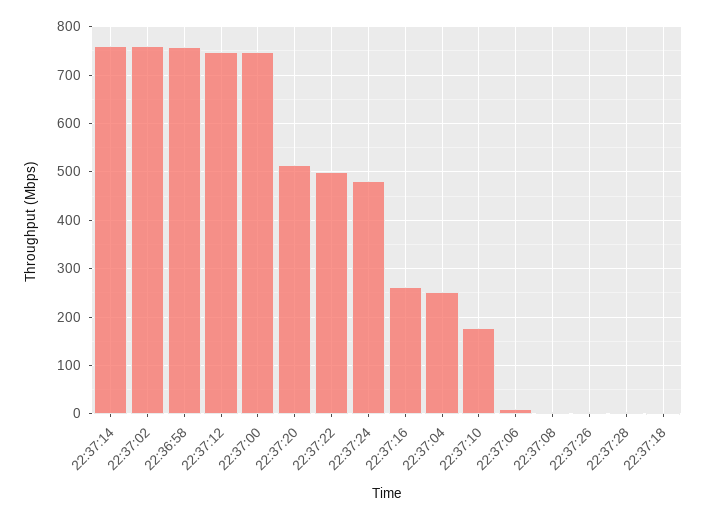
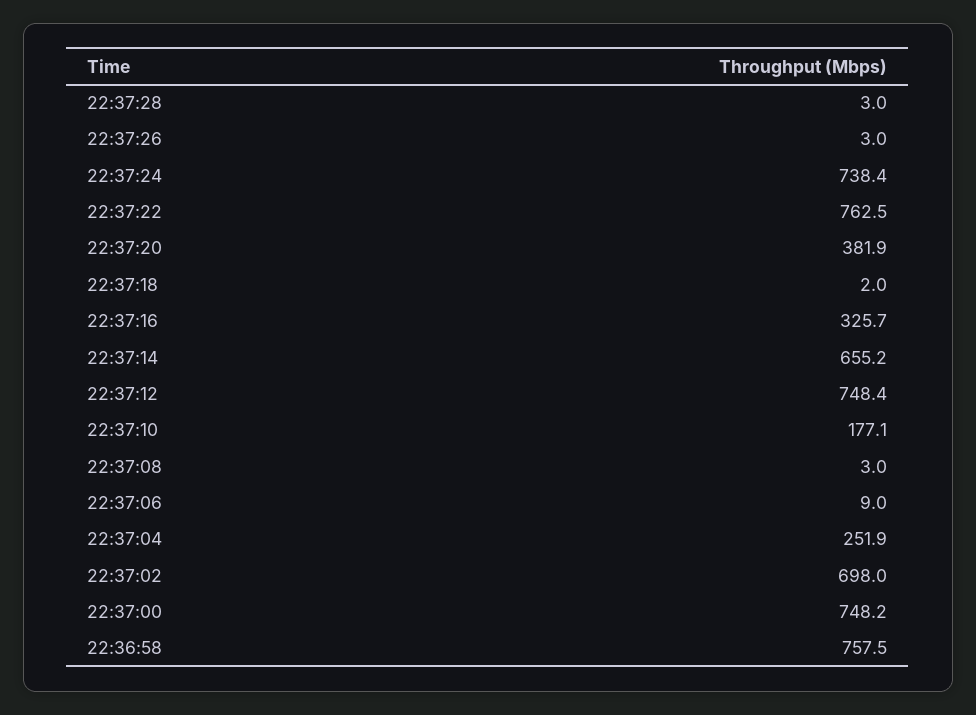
  {
-   "22:37:14": 760,
+   "22:37:14": 655.2,
-   "22:37:02": 760,
+   "22:37:02": 698,
    "22:36:58": 757.5,
    "22:37:12": 748.4,
    "22:37:00": 748.2,
-   "22:37:20": 520,
+   "22:37:20": 381.9,
-   "22:37:22": 500,
+   "22:37:22": 762.5,
-   "22:37:24": 480,
+   "22:37:24": 738.4,
-   "22:37:16": 260,
+   "22:37:16": 325.7,
    "22:37:04": 251.9,
    "22:37:10": 177.1,
    "22:37:06": 9,
    "22:37:08": 3,
    "22:37:26": 3,
    "22:37:28": 3,
    "22:37:18": 2
  }

